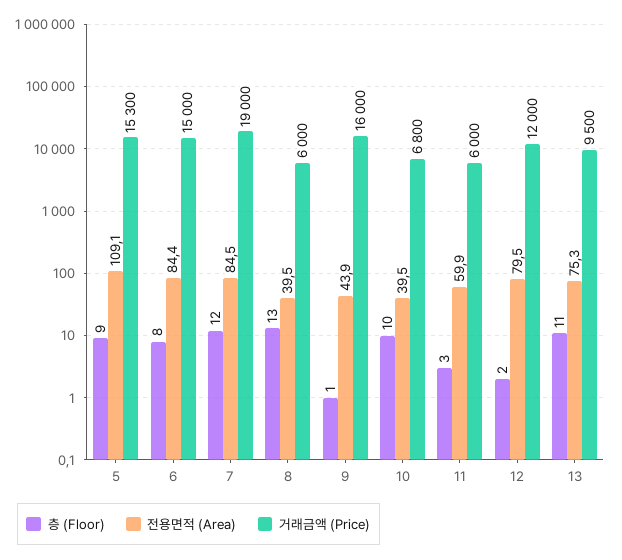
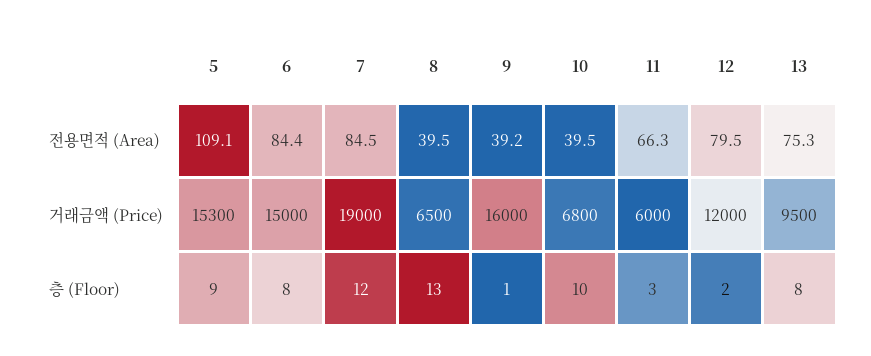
  {
    "층 (Floor)": {
      "5": 9,
      "6": 8,
      "7": 12,
      "8": 13,
      "9": 1,
      "10": 10,
      "11": 3,
      "12": 2,
-     "13": 11
+     "13": 8
    },
    "전용면적 (Area)": {
      "5": 109.1,
      "6": 84.4,
      "7": 84.5,
      "8": 39.5,
-     "9": 43.9,
+     "9": 39.2,
      "10": 39.5,
-     "11": 59.9,
+     "11": 66.3,
      "12": 79.5,
      "13": 75.3
    },
    "거래금액 (Price)": {
      "5": 15300,
      "6": 15000,
      "7": 19000,
-     "8": 6000,
+     "8": 6500,
      "9": 16000,
      "10": 6800,
      "11": 6000,
      "12": 12000,
      "13": 9500
    }
  }

